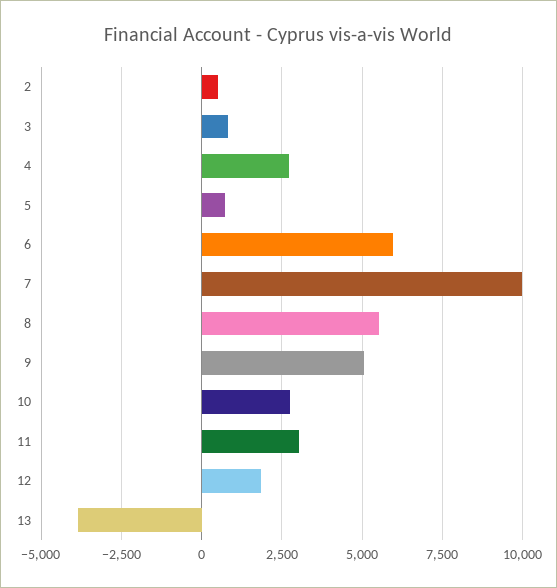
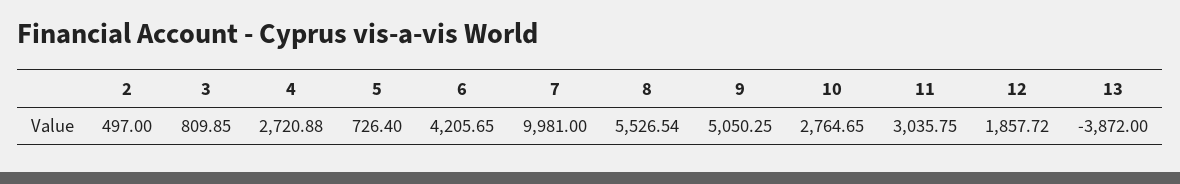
  {
    "2": 497,
    "3": 809.85,
    "4": 2720.88,
    "5": 726.4,
-   "6": 6000,
+   "6": 4205.65,
    "7": 9981,
    "8": 5526.54,
    "9": 5050.25,
    "10": 2764.65,
    "11": 3035.75,
    "12": 1857.72,
    "13": -3872
  }

